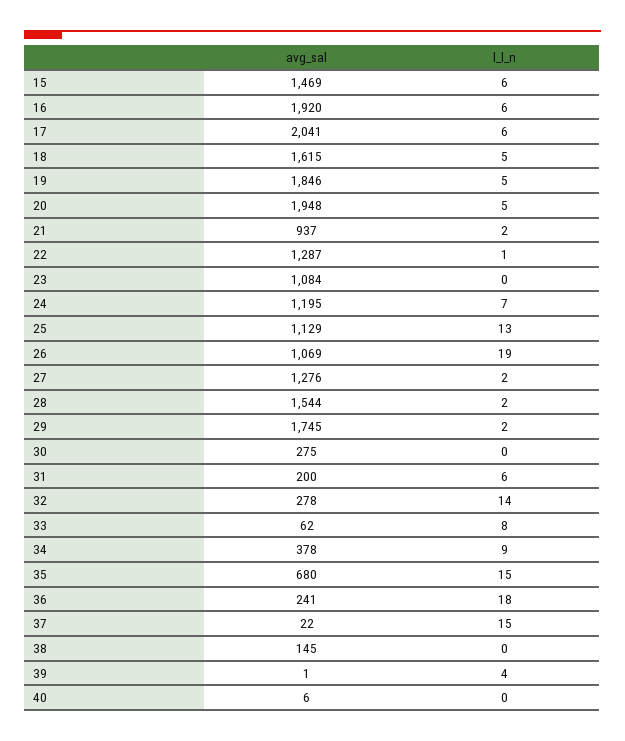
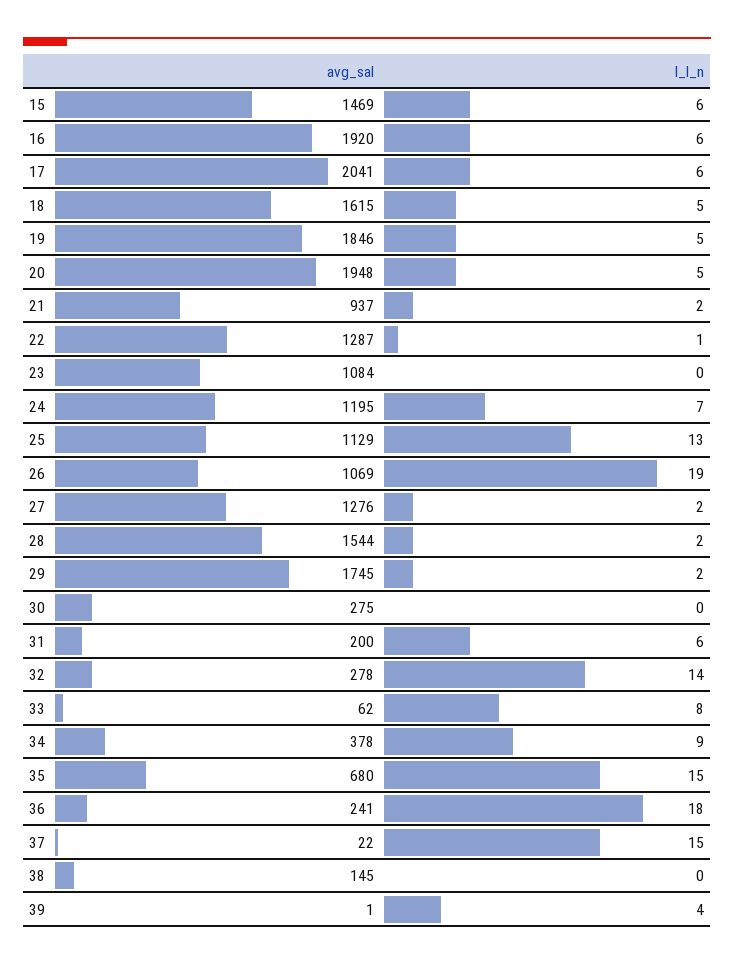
  {
    "avg_sal": {
      "15": 1469,
      "16": 1920,
      "17": 2041,
      "18": 1615,
      "19": 1846,
      "20": 1948,
      "21": 937,
      "22": 1287,
      "23": 1084,
      "24": 1195,
      "25": 1129,
      "26": 1069,
      "27": 1276,
      "28": 1544,
      "29": 1745,
      "30": 275,
      "31": 200,
      "32": 278,
      "33": 62,
      "34": 378,
      "35": 680,
      "36": 241,
      "37": 22,
      "38": 145,
-     "39": 1,
+     "39": 1
-     "40": 6
    },
    "l_l_n": {
      "15": 6,
      "16": 6,
      "17": 6,
      "18": 5,
      "19": 5,
      "20": 5,
      "21": 2,
      "22": 1,
      "23": 0,
      "24": 7,
      "25": 13,
      "26": 19,
      "27": 2,
      "28": 2,
      "29": 2,
      "30": 0,
      "31": 6,
      "32": 14,
      "33": 8,
      "34": 9,
      "35": 15,
      "36": 18,
      "37": 15,
      "38": 0,
-     "39": 4,
+     "39": 4
-     "40": 0
    }
  }

